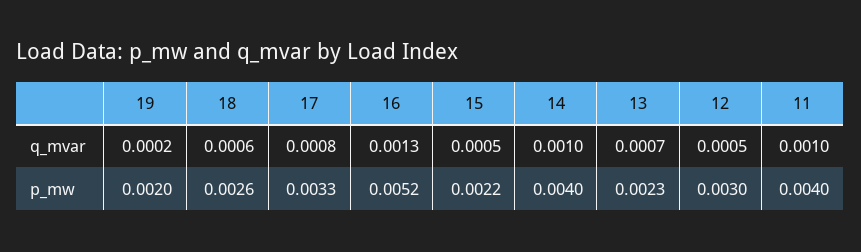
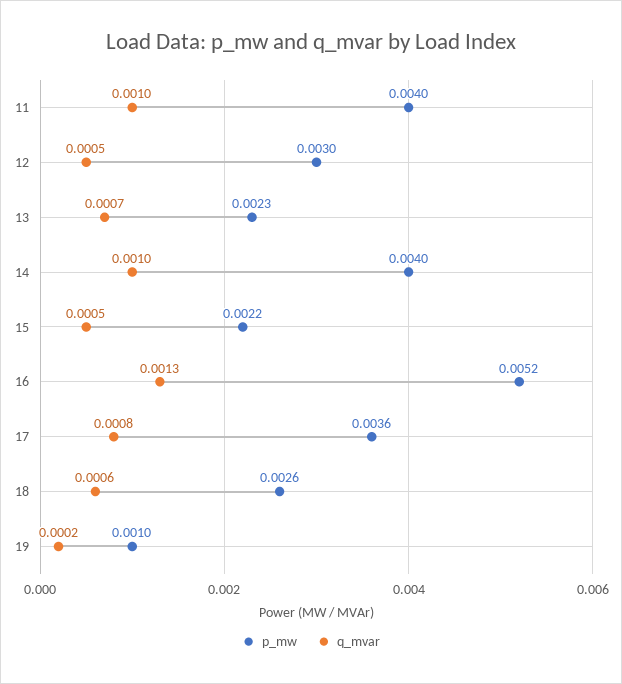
  {
    "q_mvar": {
      "19": 0.0002,
      "18": 0.0006,
      "17": 0.0008,
      "16": 0.0013,
      "15": 0.0005,
      "14": 0.001,
      "13": 0.0007,
      "12": 0.0005,
      "11": 0.001
    },
    "p_mw": {
-     "19": 0.002,
+     "19": 0.001,
      "18": 0.0026,
-     "17": 0.0033,
+     "17": 0.0036,
      "16": 0.0052,
      "15": 0.0022,
      "14": 0.004,
      "13": 0.0023,
      "12": 0.003,
      "11": 0.004
    }
  }

